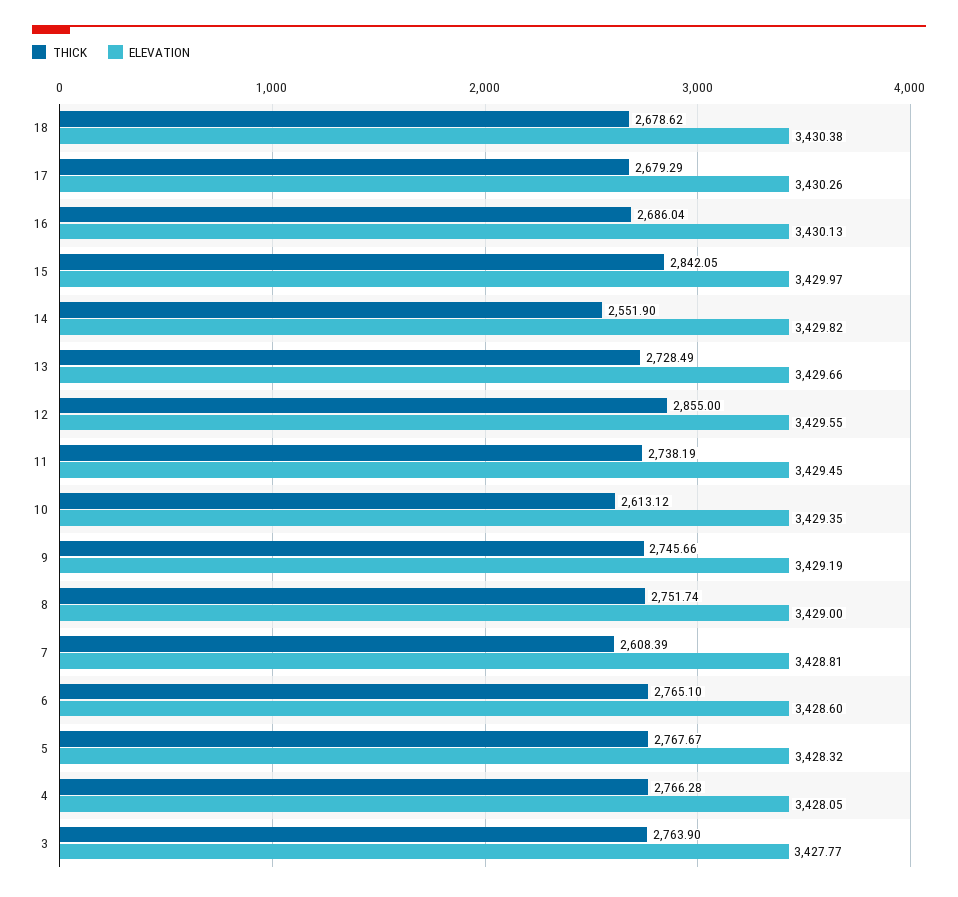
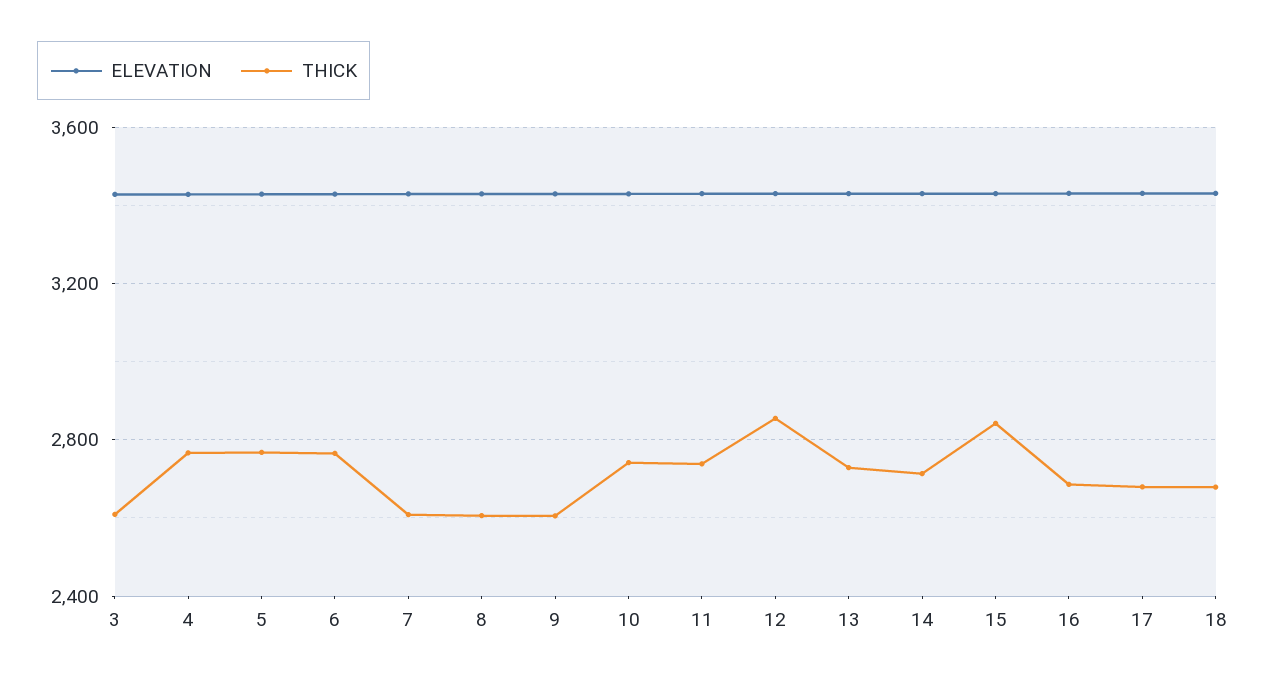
  {
    "THICK": {
      "18": 2678.62,
      "17": 2679.29,
      "16": 2686.04,
      "15": 2842.05,
-     "14": 2551.9,
+     "14": 2700,
      "13": 2728.49,
      "12": 2855,
      "11": 2738.19,
-     "10": 2613.12,
+     "10": 2750,
-     "9": 2745.66,
+     "9": 2600,
-     "8": 2751.74,
+     "8": 2600,
      "7": 2608.39,
      "6": 2765.1,
      "5": 2767.67,
      "4": 2766.28,
-     "3": 2763.9
+     "3": 2600
    },
    "ELEVATION": {
      "18": 3430.38,
      "17": 3430.26,
      "16": 3430.13,
      "15": 3429.97,
      "14": 3429.82,
      "13": 3429.66,
      "12": 3429.55,
      "11": 3429.45,
      "10": 3429.35,
      "9": 3429.19,
      "8": 3429,
      "7": 3428.81,
      "6": 3428.6,
      "5": 3428.32,
      "4": 3428.05,
      "3": 3427.77
    }
  }

